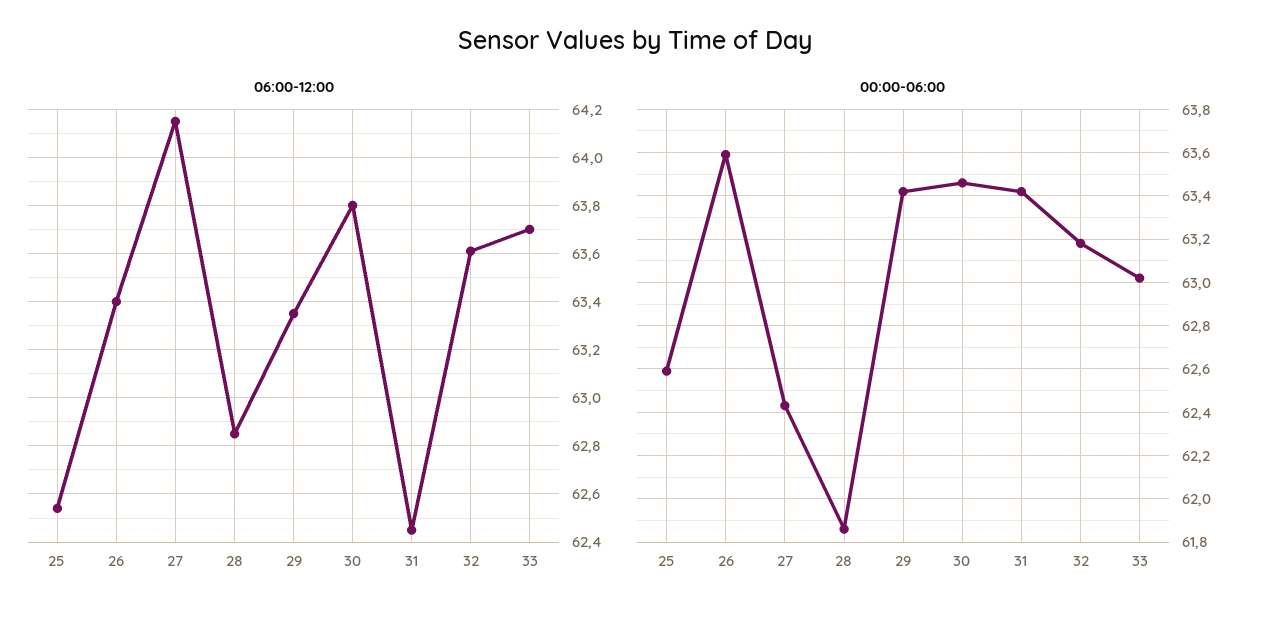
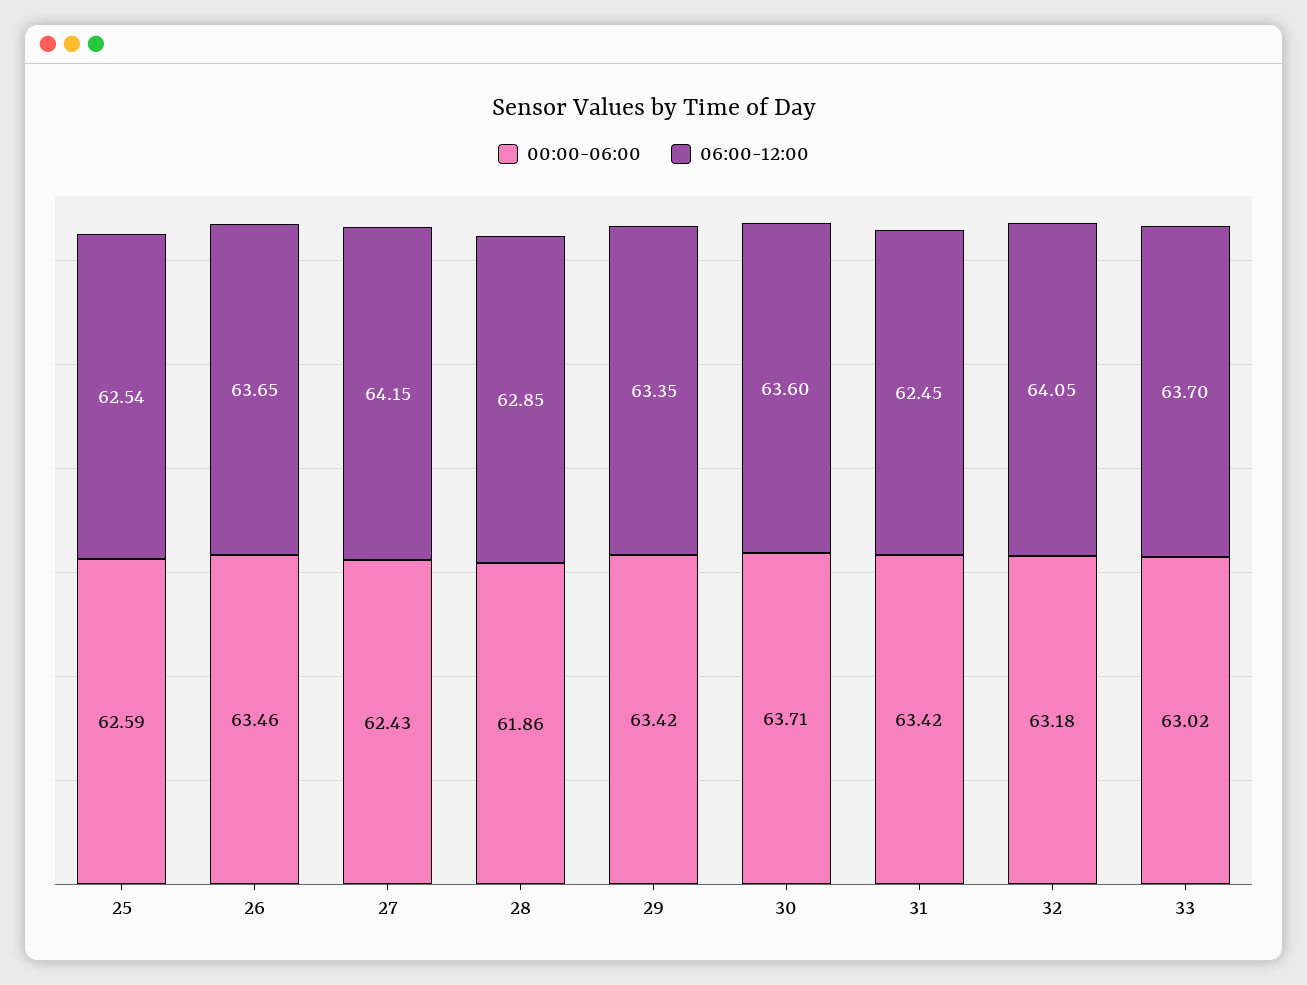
  {
    "06:00-12:00": {
      "25": 62.54,
-     "26": 63.4,
+     "26": 63.65,
      "27": 64.15,
      "28": 62.85,
      "29": 63.35,
-     "30": 63.8,
+     "30": 63.6,
      "31": 62.45,
-     "32": 63.6,
+     "32": 64.05,
      "33": 63.7
    },
    "00:00-06:00": {
      "25": 62.59,
-     "26": 63.6,
+     "26": 63.46,
      "27": 62.43,
      "28": 61.86,
      "29": 63.42,
-     "30": 63.45,
+     "30": 63.71,
      "31": 63.42,
      "32": 63.18,
      "33": 63.02
    }
  }

